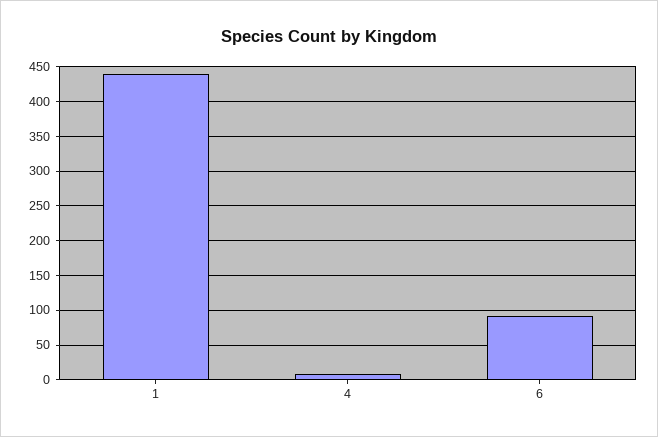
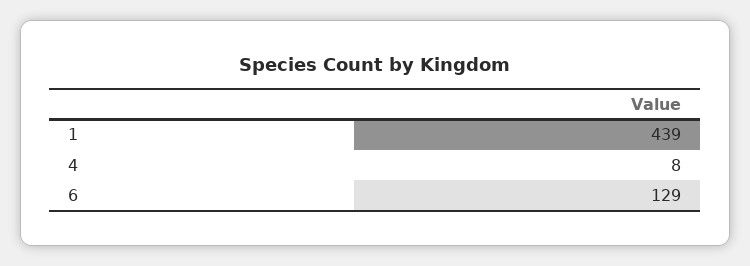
  {
    "1": 439,
    "4": 8,
-   "6": 90
+   "6": 129
  }

